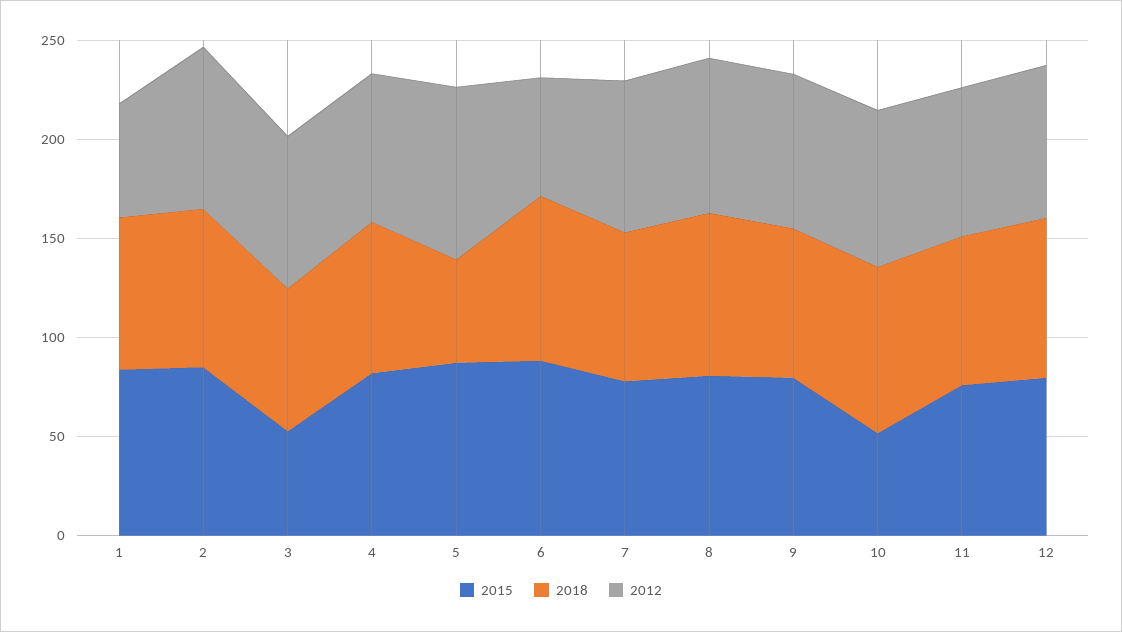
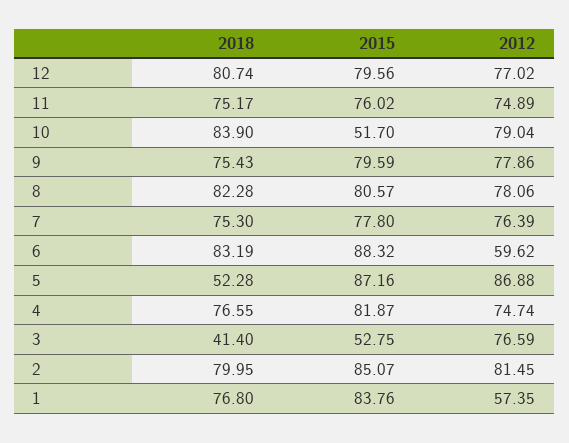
  {
    "2015": {
      "1": 83.76,
      "2": 85.07,
      "3": 52.75,
      "4": 81.87,
      "5": 87.16,
      "6": 88.32,
      "7": 77.8,
      "8": 80.57,
      "9": 79.59,
      "10": 51.7,
      "11": 76.02,
      "12": 79.56
    },
    "2018": {
      "1": 76.8,
      "2": 79.95,
-     "3": 70,
+     "3": 41.4,
      "4": 76.55,
      "5": 52.28,
      "6": 83.19,
      "7": 75.3,
      "8": 82.28,
      "9": 75.43,
      "10": 83.9,
      "11": 75.17,
      "12": 80.74
    },
    "2012": {
      "1": 57.35,
      "2": 81.45,
      "3": 76.59,
      "4": 74.74,
      "5": 86.88,
      "6": 59.62,
      "7": 76.39,
      "8": 78.06,
      "9": 77.86,
      "10": 79.04,
      "11": 74.89,
      "12": 77.02
    }
  }

